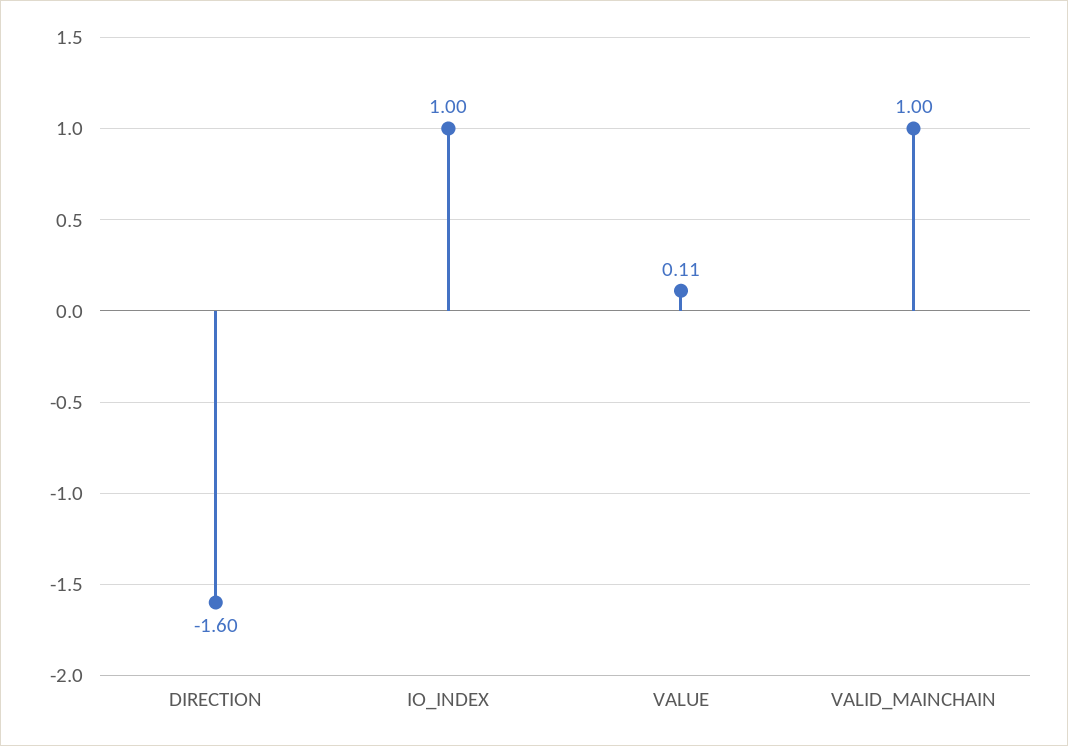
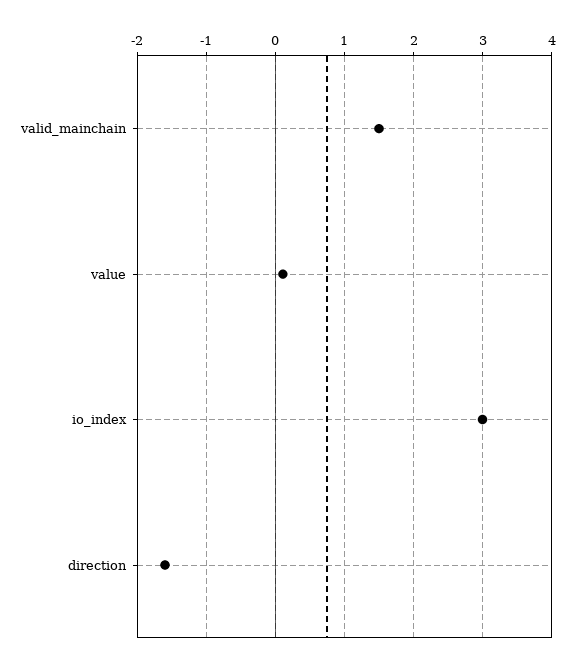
  {
    "DIRECTION": -1.6,
-   "IO_INDEX": 1,
+   "IO_INDEX": 3,
    "VALUE": 0.11,
-   "VALID_MAINCHAIN": 1
+   "VALID_MAINCHAIN": 1.5
  }

